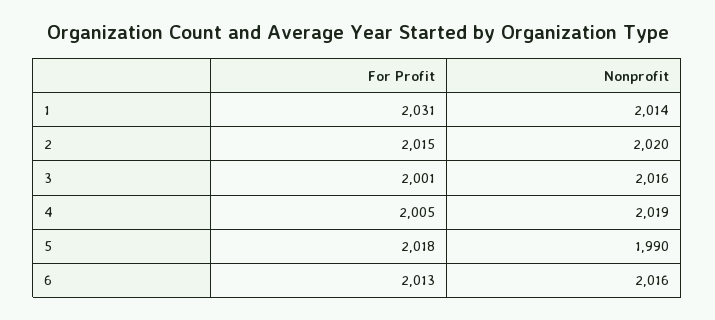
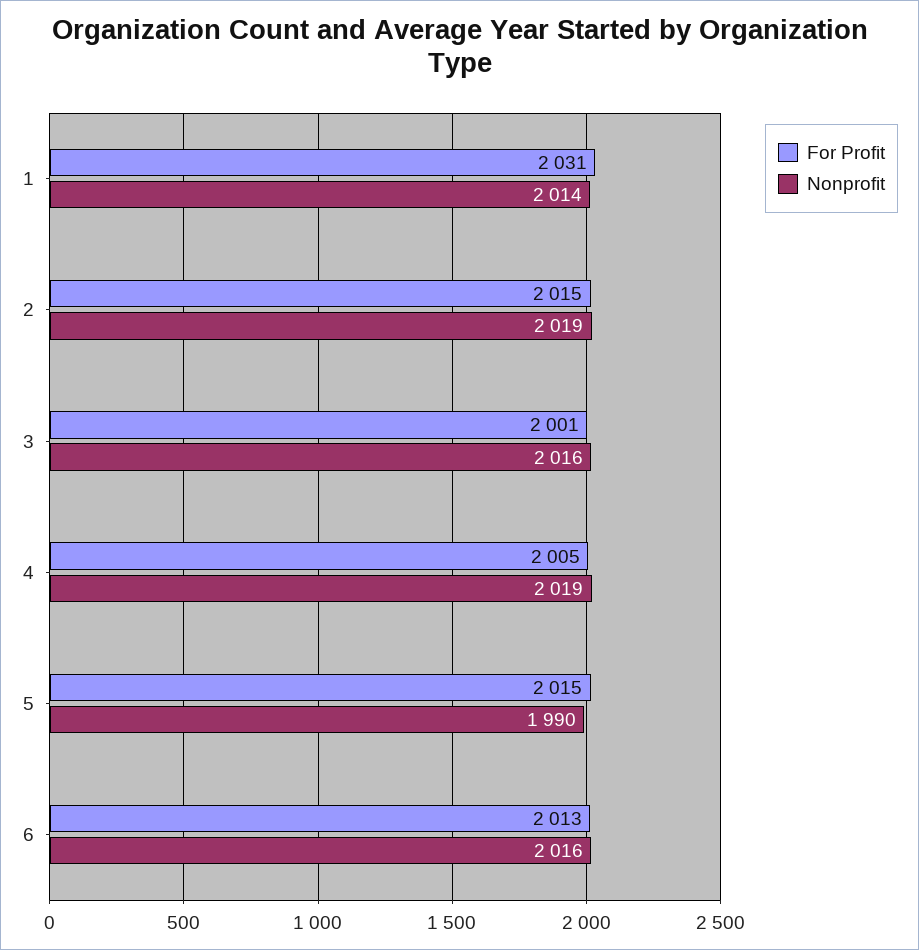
  {
    "For Profit": {
      "1": 2031,
      "2": 2015,
      "3": 2001,
      "4": 2005,
-     "5": 2018,
+     "5": 2015,
      "6": 2013
    },
    "Nonprofit": {
      "1": 2014,
-     "2": 2020,
+     "2": 2019,
      "3": 2016,
      "4": 2019,
      "5": 1990,
      "6": 2016
    }
  }

